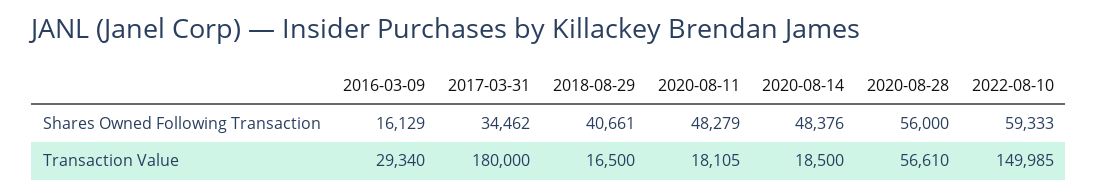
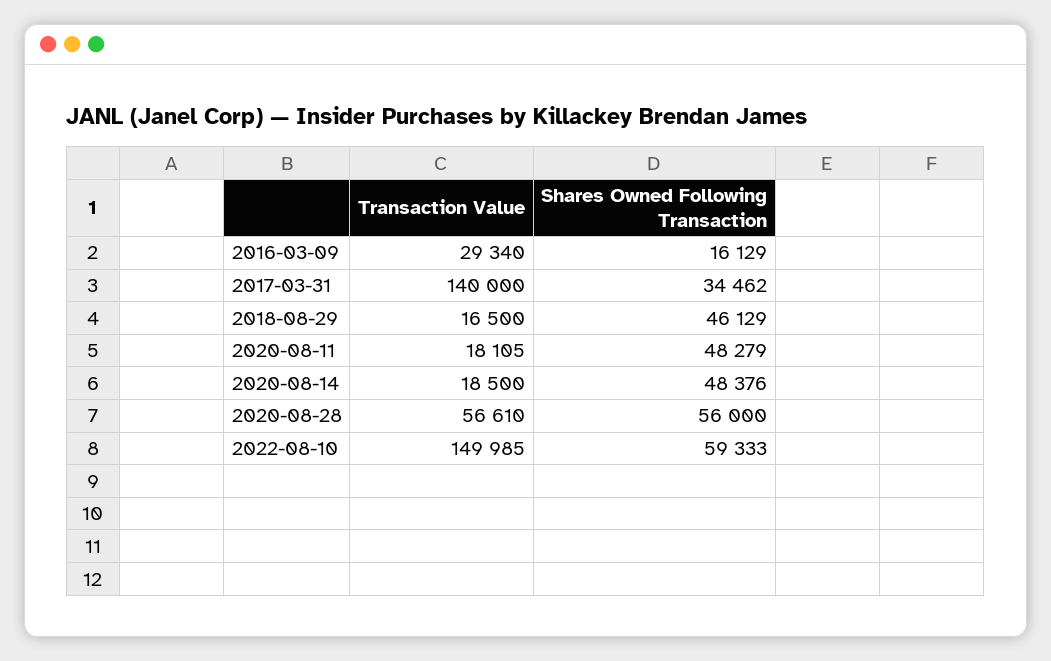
  {
    "2016-03-09": {
      "Shares Owned Following Transaction": 16129,
      "Transaction Value": 29340
    },
    "2017-03-31": {
      "Shares Owned Following Transaction": 34462,
-     "Transaction Value": 180000
+     "Transaction Value": 140000
    },
    "2018-08-29": {
-     "Shares Owned Following Transaction": 40661,
+     "Shares Owned Following Transaction": 46129,
      "Transaction Value": 16500
    },
    "2020-08-11": {
      "Shares Owned Following Transaction": 48279,
      "Transaction Value": 18105
    },
    "2020-08-14": {
      "Shares Owned Following Transaction": 48376,
      "Transaction Value": 18500
    },
    "2020-08-28": {
      "Shares Owned Following Transaction": 56000,
      "Transaction Value": 56610
    },
    "2022-08-10": {
      "Shares Owned Following Transaction": 59333,
      "Transaction Value": 149985
    }
  }

